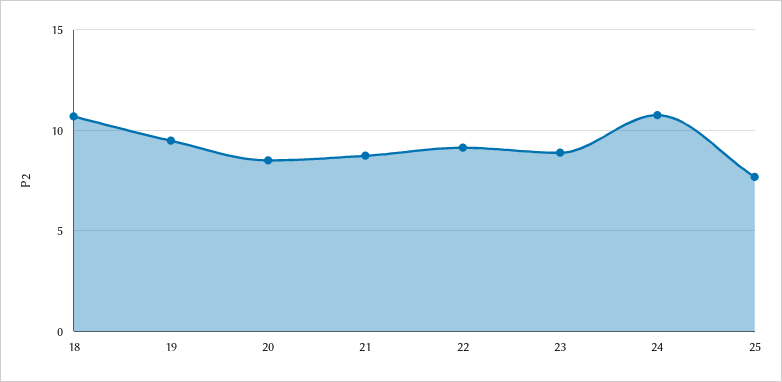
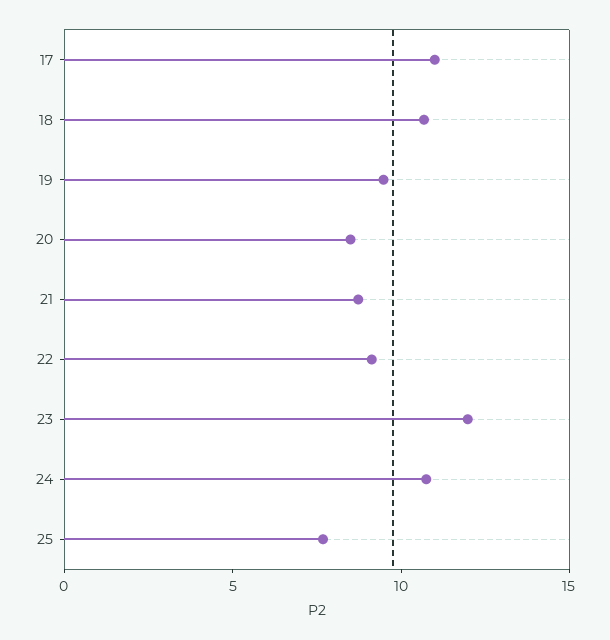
  {
    "18": 10.5,
    "19": 9.5,
    "20": 8.5,
    "21": 8.5,
    "22": 9,
-   "23": 9,
+   "23": 12,
    "24": 11,
-   "25": 7.5
+   "25": 7.5,
+   "17": 11
  }

